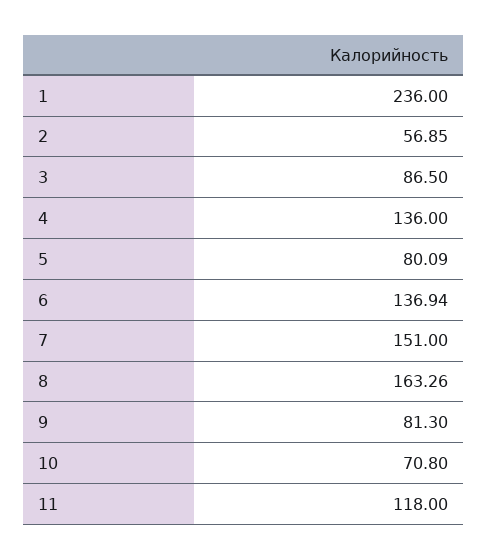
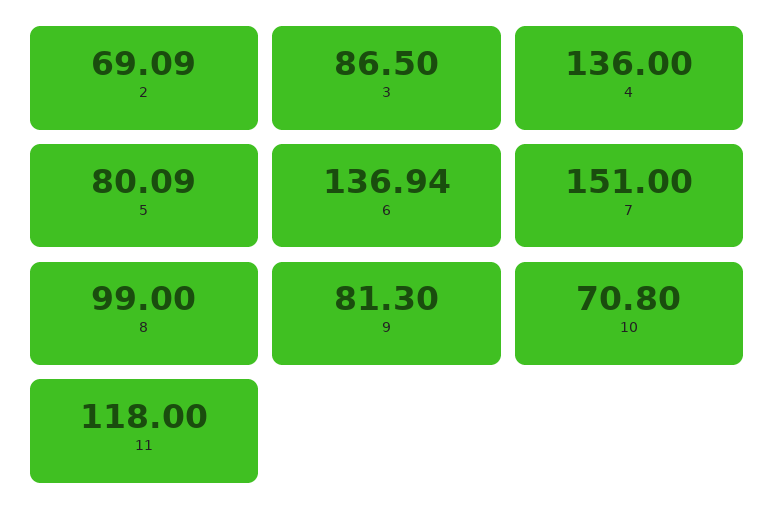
  {
-   "1": 236,
-   "2": 56.85,
+   "2": 69.09,
    "3": 86.5,
    "4": 136,
    "5": 80.09,
    "6": 136.94,
    "7": 151,
-   "8": 163.26,
+   "8": 99,
    "9": 81.3,
    "10": 70.8,
    "11": 118
  }

